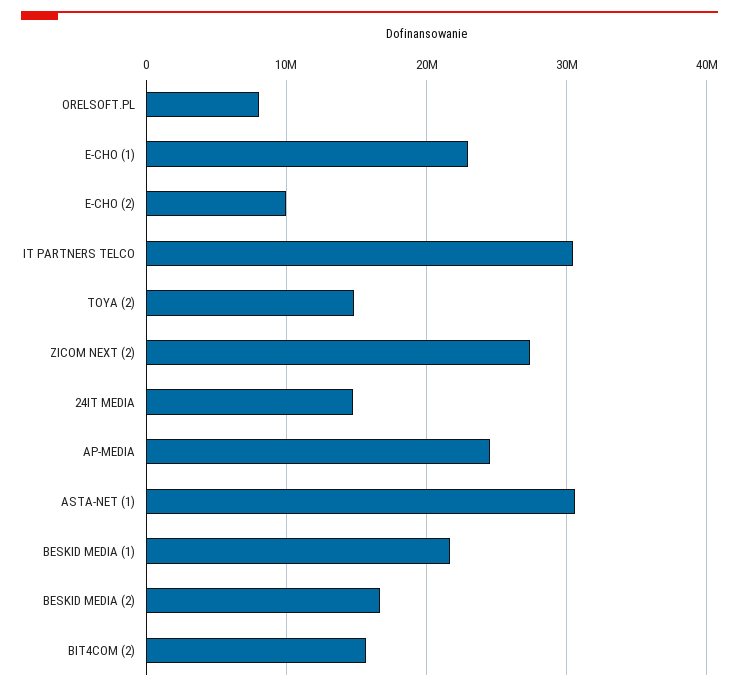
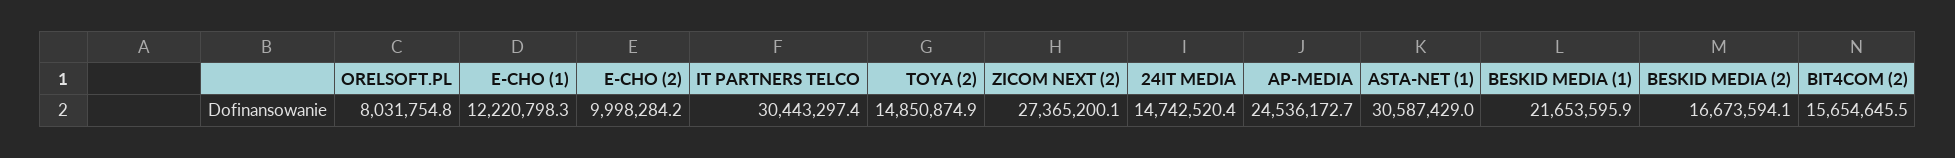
  {
    "ORELSOFT.PL": 8031754.8,
-   "E-CHO (1)": 23000000,
+   "E-CHO (1)": 12220798.3,
    "E-CHO (2)": 9998284.2,
    "IT PARTNERS TELCO": 30443297.4,
    "TOYA (2)": 14850874.9,
    "ZICOM NEXT (2)": 27365200.1,
    "24IT MEDIA": 14742520.4,
    "AP-MEDIA": 24536172.7,
    "ASTA-NET (1)": 30587429,
    "BESKID MEDIA (1)": 21653595.9,
    "BESKID MEDIA (2)": 16673594.1,
    "BIT4COM (2)": 15654645.5
  }

